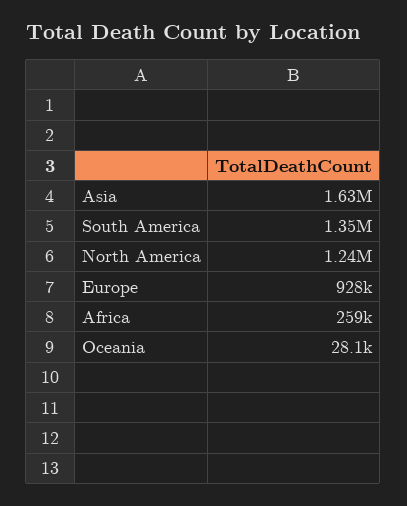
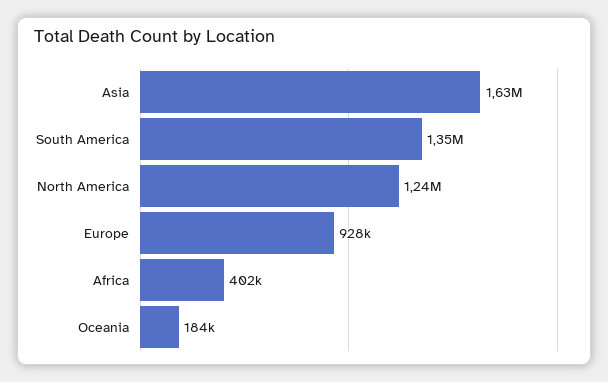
  {
    "Asia": 1630000,
    "South America": 1350000,
    "North America": 1240000,
    "Europe": 928000,
-   "Africa": 259000,
+   "Africa": 402000,
-   "Oceania": 28100
+   "Oceania": 184000
  }

